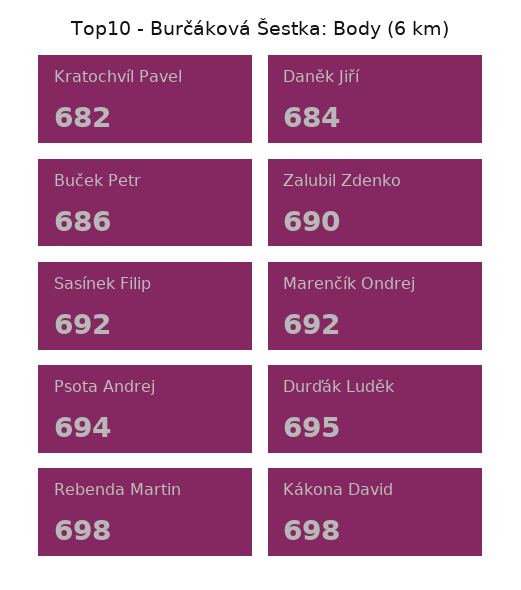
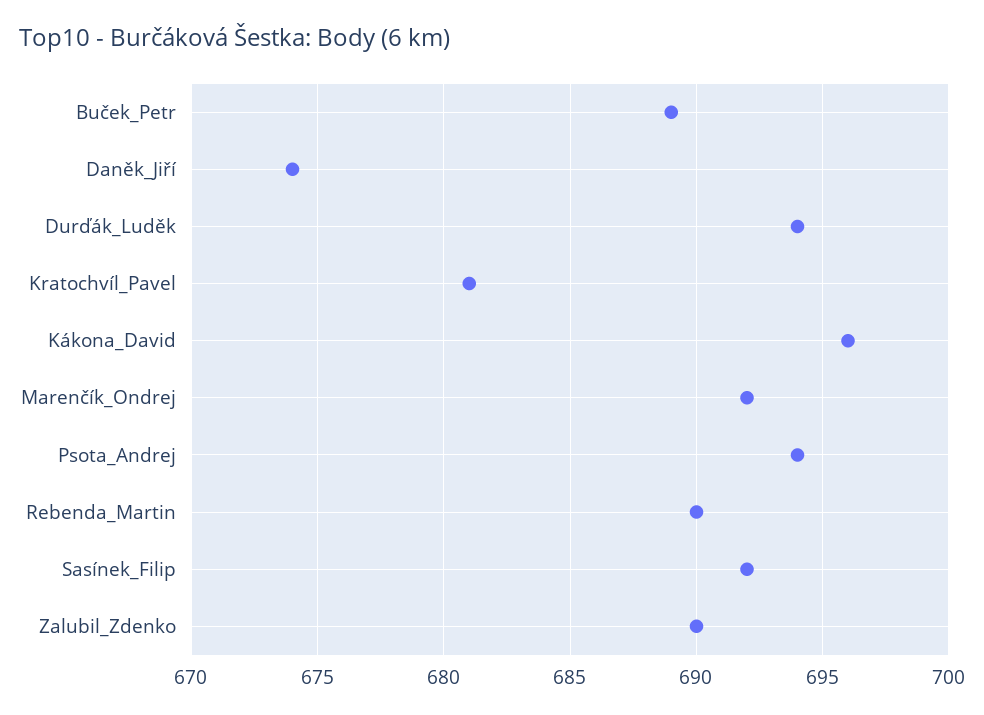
  {
-   "Kratochvíl Pavel": 682,
+   "Kratochvíl Pavel": 681,
-   "Daněk Jiří": 684,
+   "Daněk Jiří": 674,
-   "Buček Petr": 686,
+   "Buček Petr": 689,
    "Zalubil Zdenko": 690,
    "Sasínek Filip": 692,
    "Marenčík Ondrej": 692,
    "Psota Andrej": 694,
-   "Durďák Luděk": 695,
+   "Durďák Luděk": 694,
-   "Rebenda Martin": 698,
+   "Rebenda Martin": 690,
-   "Kákona David": 698
+   "Kákona David": 696
  }

